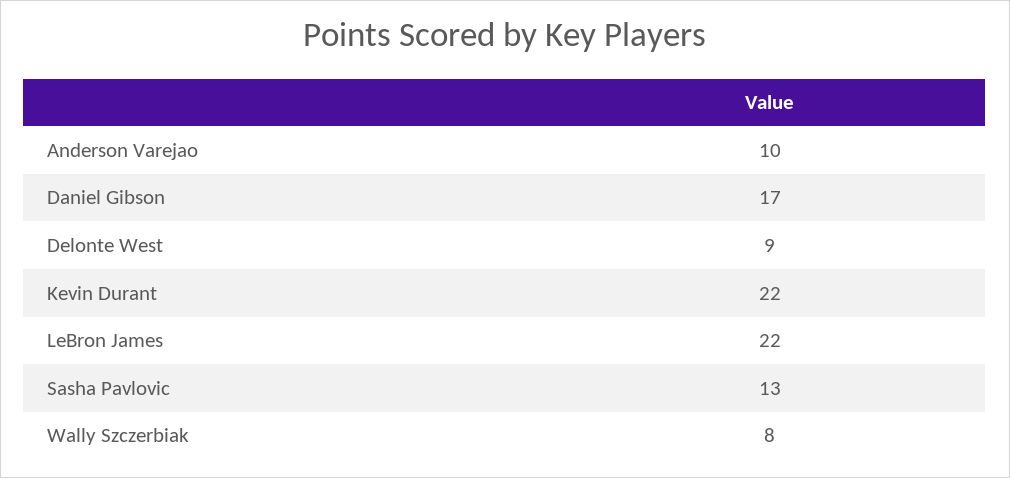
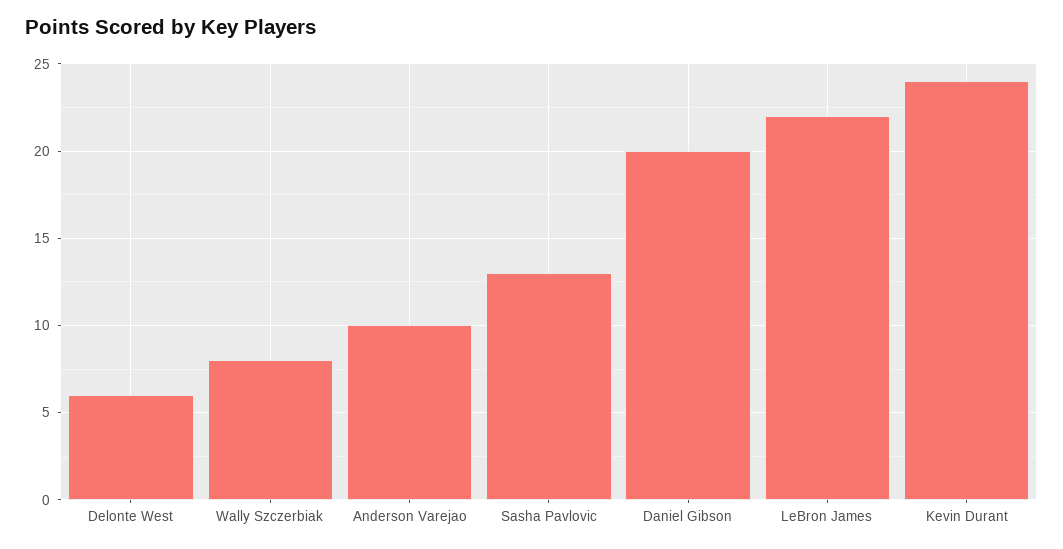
  {
    "Anderson Varejao": 10,
-   "Daniel Gibson": 17,
+   "Daniel Gibson": 20,
-   "Delonte West": 9,
+   "Delonte West": 6,
-   "Kevin Durant": 22,
+   "Kevin Durant": 24,
    "LeBron James": 22,
    "Sasha Pavlovic": 13,
    "Wally Szczerbiak": 8
  }

